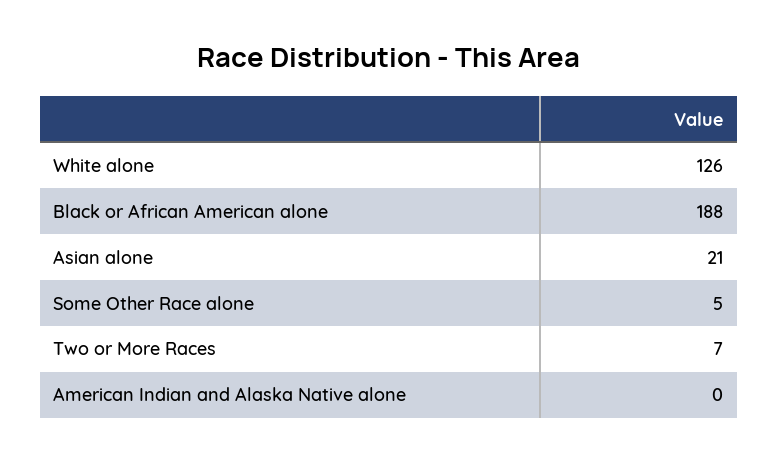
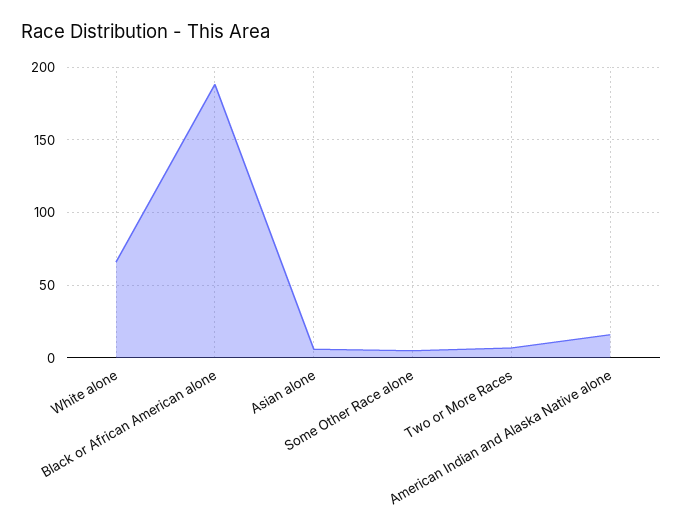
  {
-   "White alone": 126,
+   "White alone": 65,
    "Black or African American alone": 188,
-   "Asian alone": 21,
+   "Asian alone": 5,
    "Some Other Race alone": 5,
    "Two or More Races": 7,
-   "American Indian and Alaska Native alone": 0
+   "American Indian and Alaska Native alone": 15
  }

